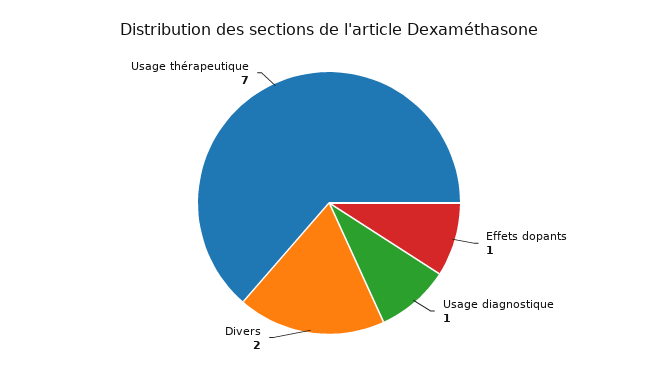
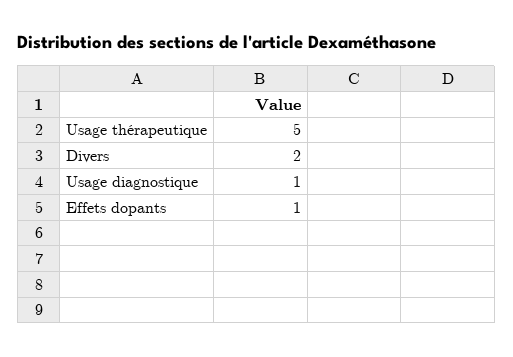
  {
    "Effets dopants": 1,
    "Usage diagnostique": 1,
    "Divers": 2,
-   "Usage thérapeutique": 7
+   "Usage thérapeutique": 5
  }

